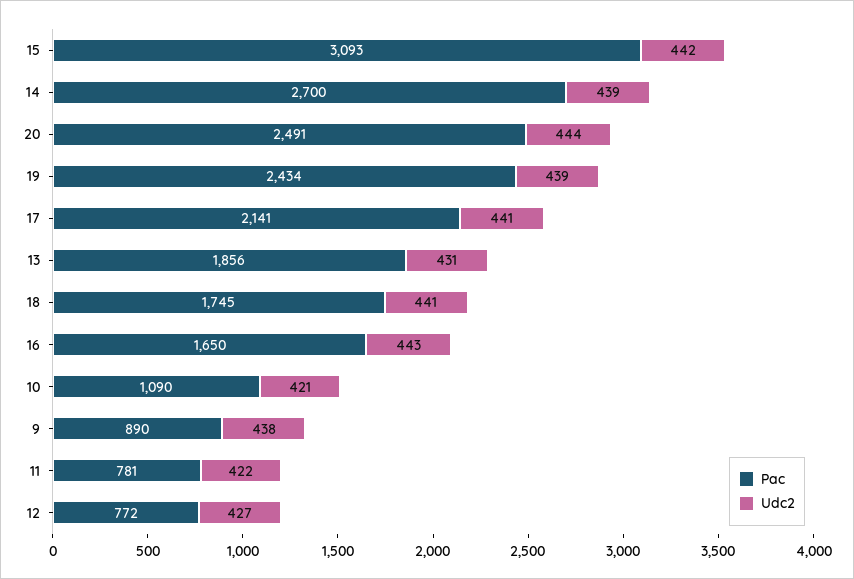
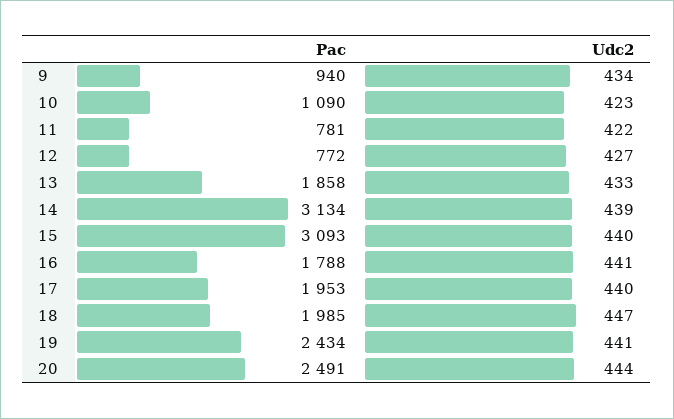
  {
    "Pac": {
      "15": 3093,
-     "14": 2700,
+     "14": 3134,
      "20": 2491,
      "19": 2434,
-     "17": 2141,
+     "17": 1953,
-     "13": 1856,
+     "13": 1858,
-     "18": 1745,
+     "18": 1985,
-     "16": 1650,
+     "16": 1788,
      "10": 1090,
-     "9": 890,
+     "9": 940,
      "11": 781,
      "12": 772
    },
    "Udc2": {
-     "15": 442,
+     "15": 440,
      "14": 439,
      "20": 444,
-     "19": 439,
+     "19": 441,
-     "17": 441,
+     "17": 440,
-     "13": 431,
+     "13": 433,
-     "18": 441,
+     "18": 447,
-     "16": 443,
+     "16": 441,
-     "10": 421,
+     "10": 423,
-     "9": 438,
+     "9": 434,
      "11": 422,
      "12": 427
    }
  }

